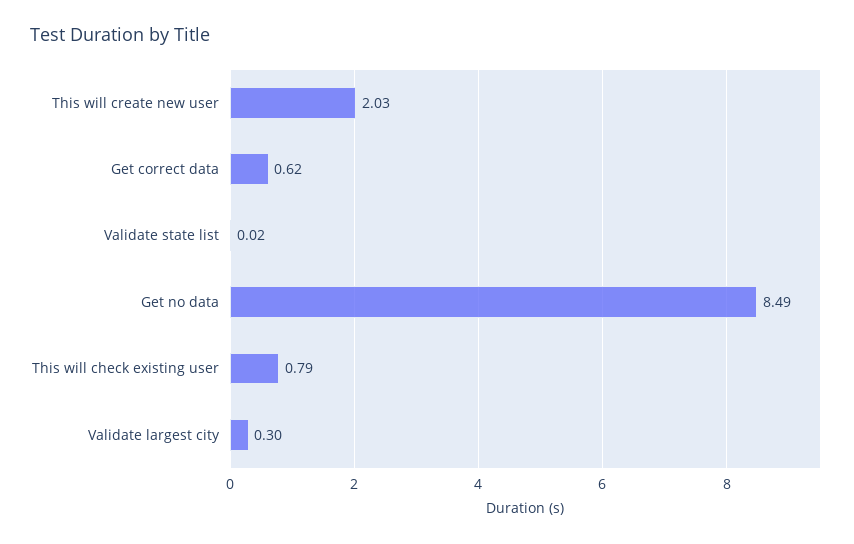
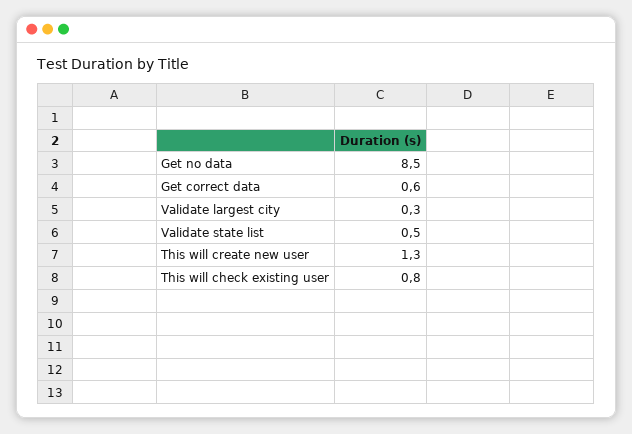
  {
-   "This will create new user": 2.03,
+   "This will create new user": 1.3,
    "Get correct data": 0.62,
-   "Validate state list": 0.02,
+   "Validate state list": 0.5,
    "Get no data": 8.49,
    "This will check existing user": 0.79,
    "Validate largest city": 0.3
  }

